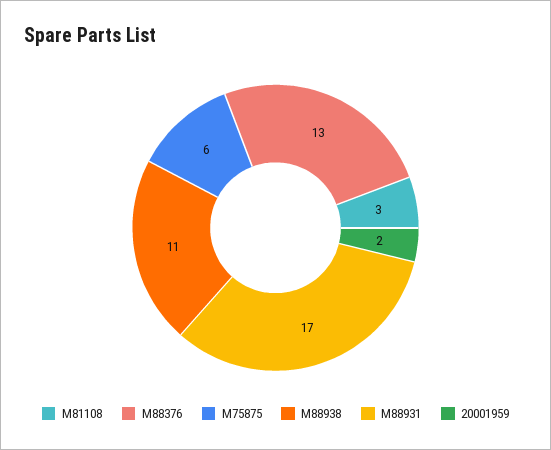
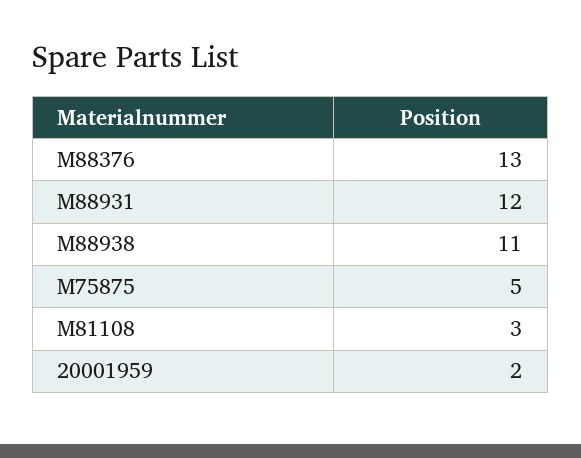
  {
    "M81108": 3,
    "M88376": 13,
-   "M75875": 6,
+   "M75875": 5,
    "M88938": 11,
-   "M88931": 17,
+   "M88931": 12,
    "20001959": 2
  }

